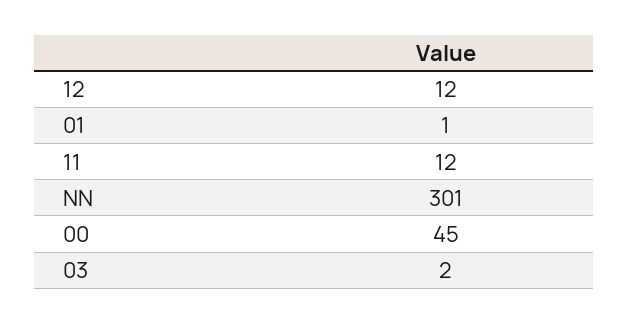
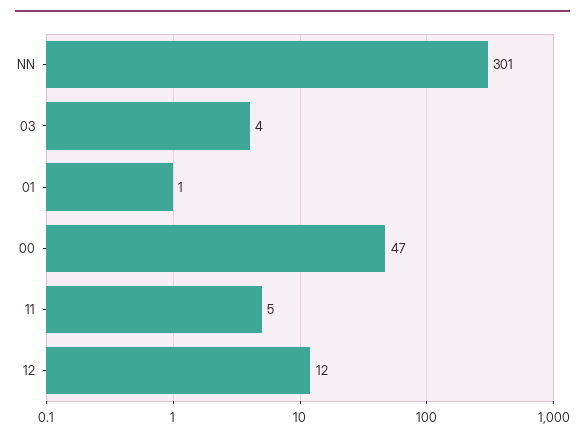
  {
    "12": 12,
    "01": 1,
-   "11": 12,
+   "11": 5,
    "NN": 301,
-   "00": 45,
+   "00": 47,
-   "03": 2
+   "03": 4
  }

